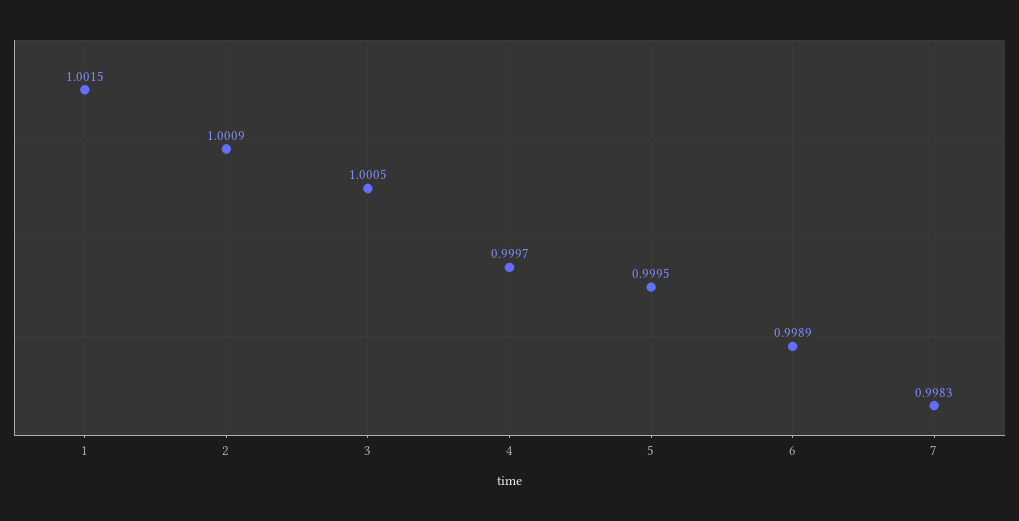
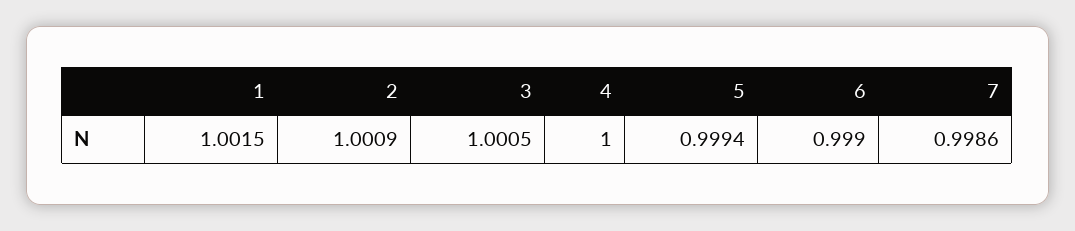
  {
    "1": 1.0015,
    "2": 1.0009,
    "3": 1.0005,
-   "4": 0.9997,
+   "4": 1,
-   "5": 0.9995,
+   "5": 0.9994,
-   "6": 0.9989,
+   "6": 0.999,
-   "7": 0.9983
+   "7": 0.9986
  }

